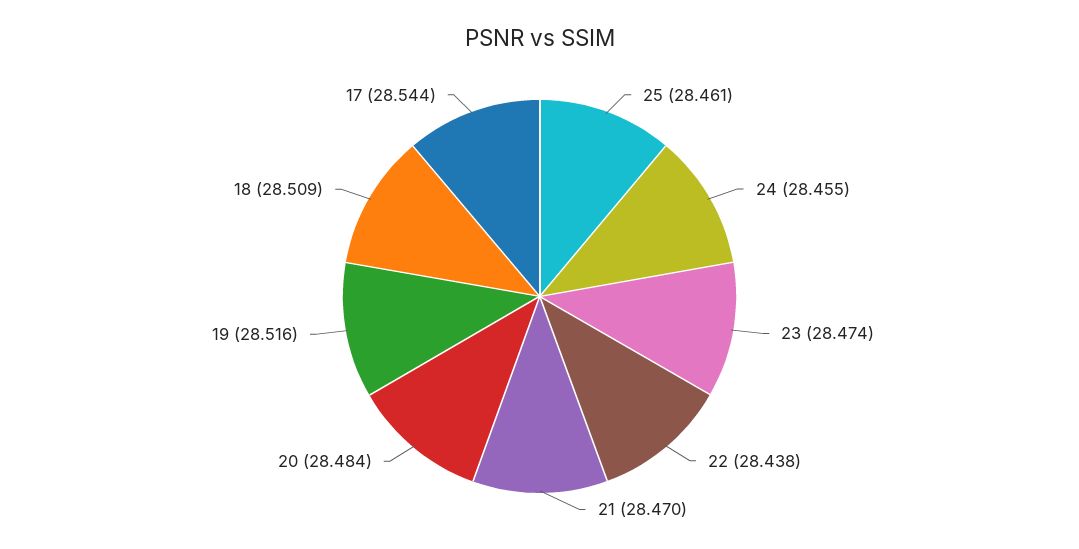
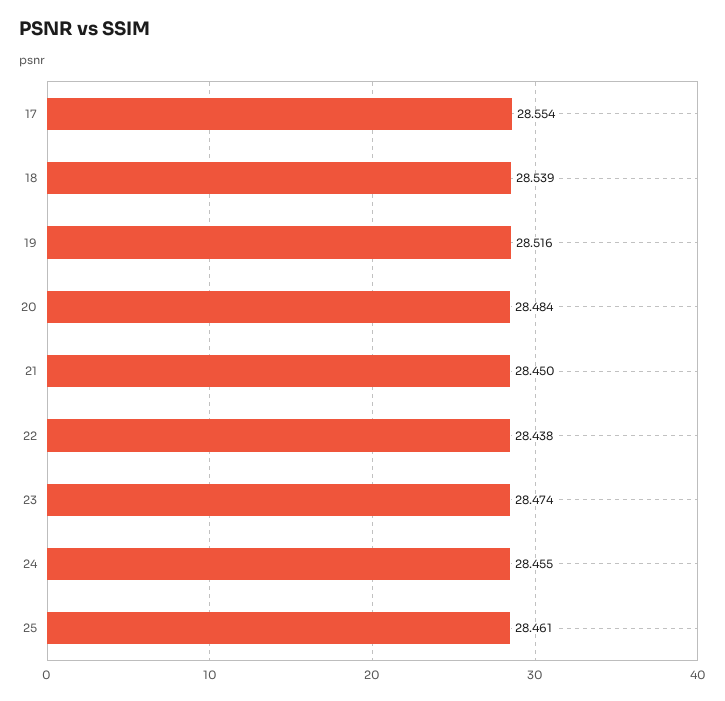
  {
    "25": 28.461,
    "24": 28.455,
    "23": 28.474,
    "22": 28.438,
-   "21": 28.47,
+   "21": 28.45,
    "20": 28.484,
    "19": 28.516,
-   "18": 28.509,
+   "18": 28.539,
-   "17": 28.544
+   "17": 28.554
  }

